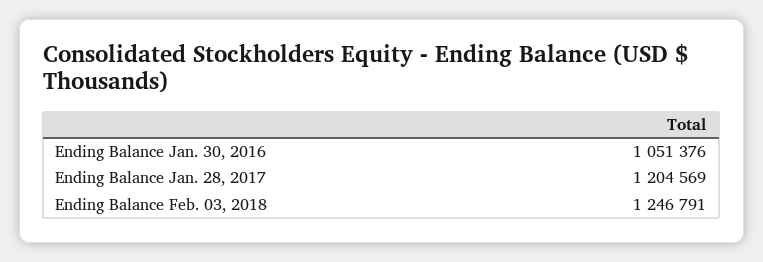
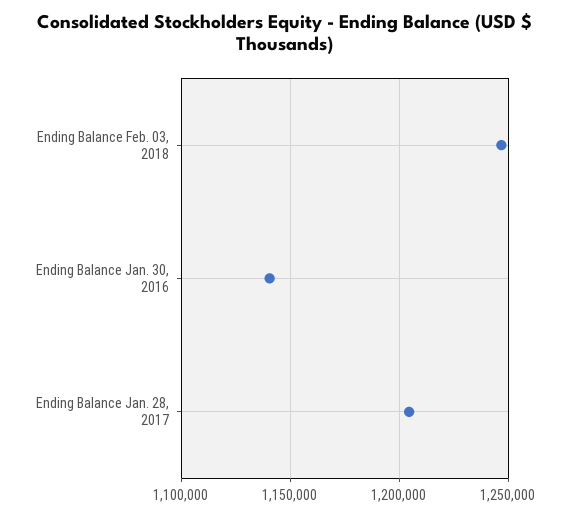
  {
-   "Ending Balance Jan. 30, 2016": 1051376,
+   "Ending Balance Jan. 30, 2016": 1140000,
    "Ending Balance Jan. 28, 2017": 1204569,
    "Ending Balance Feb. 03, 2018": 1246791
  }

